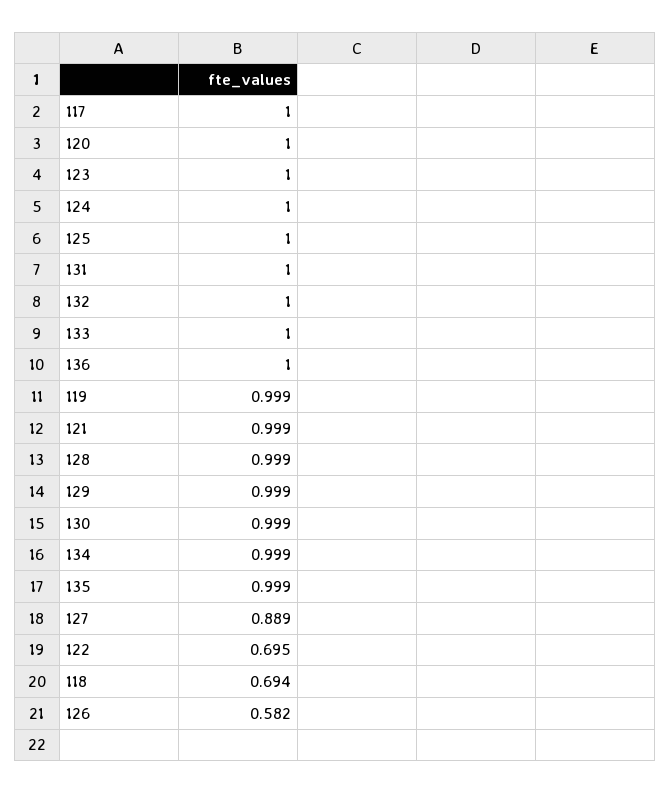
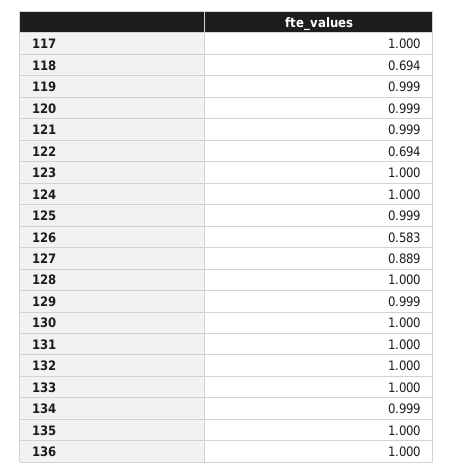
  {
    "117": 1,
-   "120": 1,
+   "120": 0.999,
    "123": 1,
    "124": 1,
-   "125": 1,
+   "125": 0.999,
    "131": 1,
    "132": 1,
    "133": 1,
    "136": 1,
    "119": 0.999,
    "121": 0.999,
-   "128": 0.999,
+   "128": 1,
    "129": 0.999,
-   "130": 0.999,
+   "130": 1,
    "134": 0.999,
-   "135": 0.999,
+   "135": 1,
    "127": 0.889,
-   "122": 0.695,
+   "122": 0.694,
    "118": 0.694,
-   "126": 0.582
+   "126": 0.583
  }

